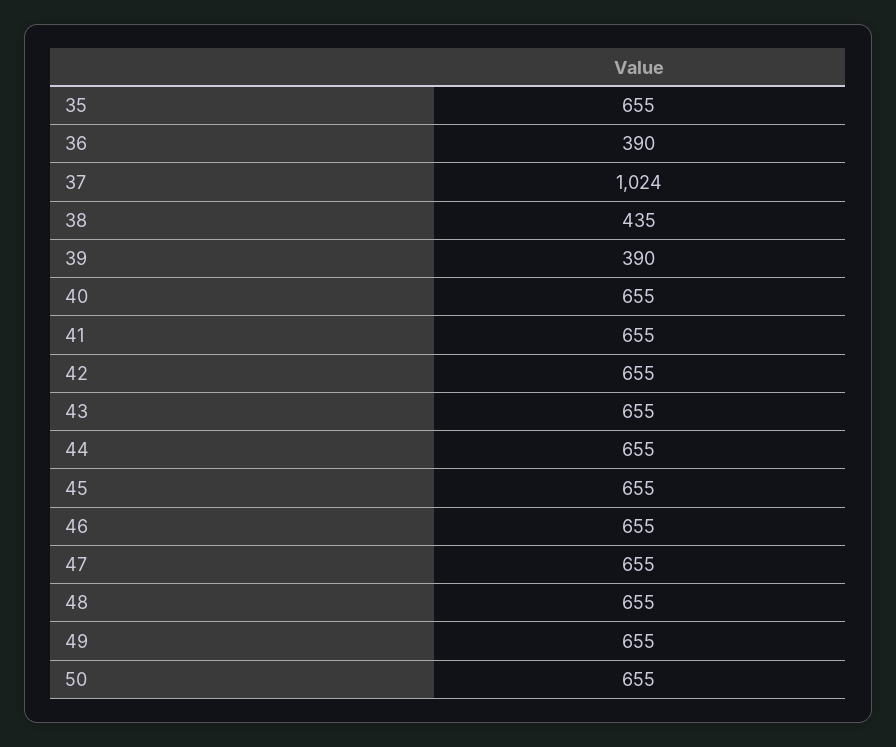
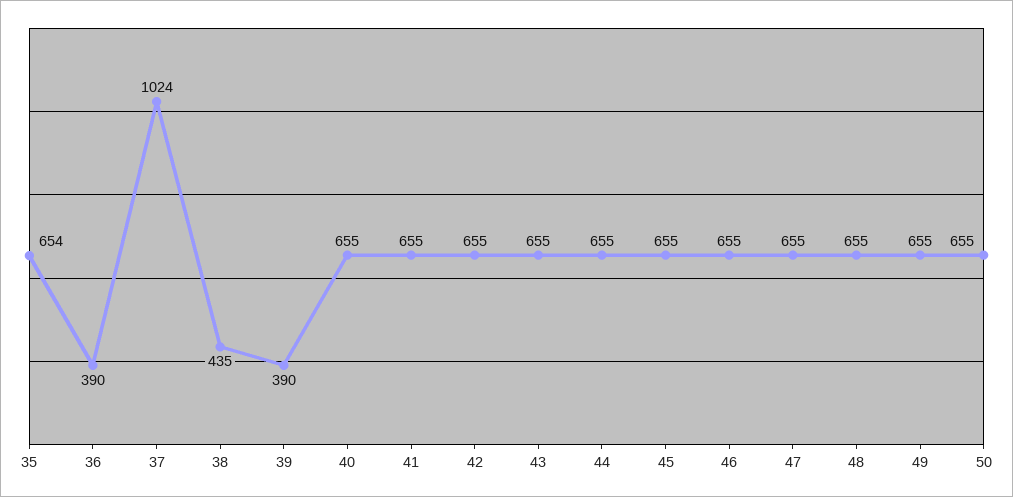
  {
-   "35": 655,
+   "35": 654,
    "36": 390,
    "37": 1024,
    "38": 435,
    "39": 390,
    "40": 655,
    "41": 655,
    "42": 655,
    "43": 655,
    "44": 655,
    "45": 655,
    "46": 655,
    "47": 655,
    "48": 655,
    "49": 655,
    "50": 655
  }

